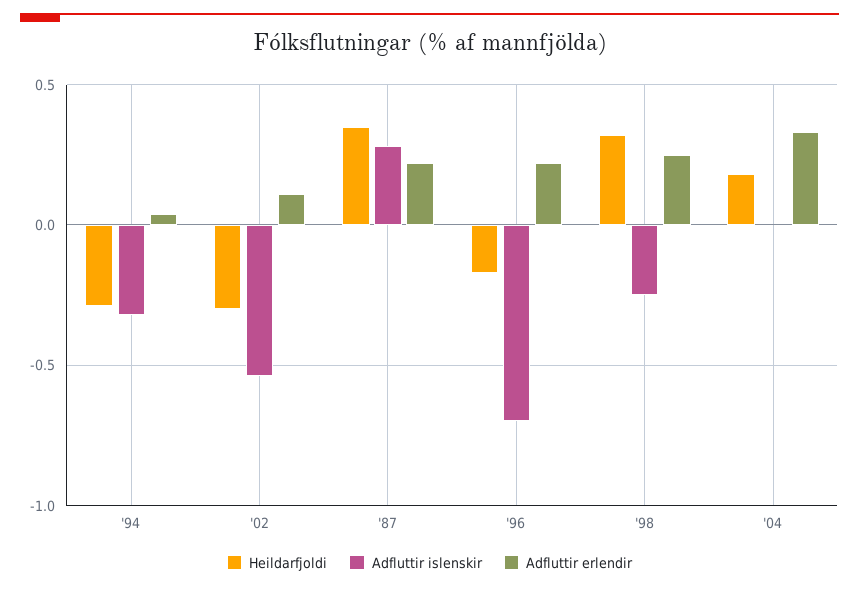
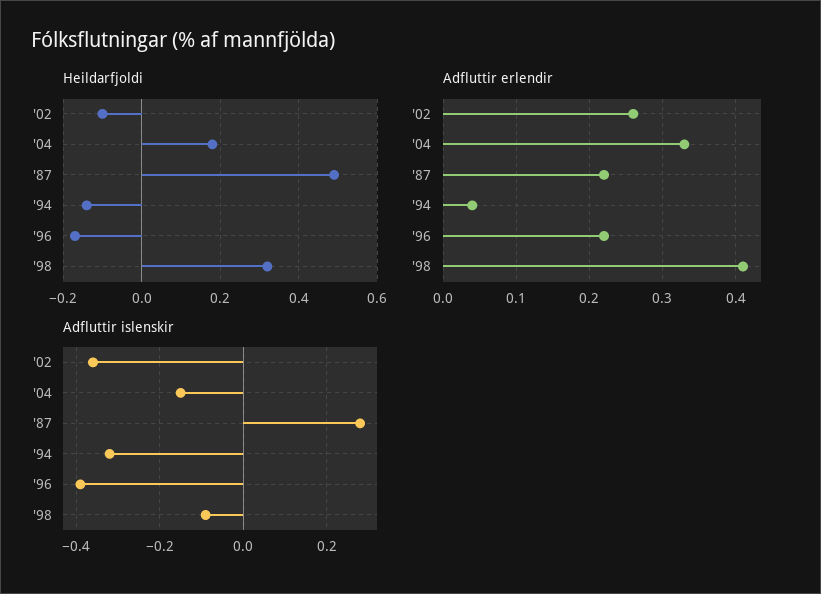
  {
    "Heildarfjoldi": {
-     "'94": -0.3,
+     "'94": -0.15,
-     "'02": -0.3,
+     "'02": -0.1,
-     "'87": 0.35,
+     "'87": 0.5,
      "'96": -0.15,
      "'98": 0.3,
      "'04": 0.2
    },
    "Adfluttir islenskir": {
      "'94": -0.3,
-     "'02": -0.55,
+     "'02": -0.35,
      "'87": 0.3,
-     "'96": -0.7,
+     "'96": -0.4,
-     "'98": -0.25,
+     "'98": -0.1,
-     "'04": 0
+     "'04": -0.15
    },
    "Adfluttir erlendir": {
      "'94": 0.04,
-     "'02": 0.1,
+     "'02": 0.26,
      "'87": 0.22,
      "'96": 0.22,
-     "'98": 0.25,
+     "'98": 0.41,
      "'04": 0.33
    }
  }

